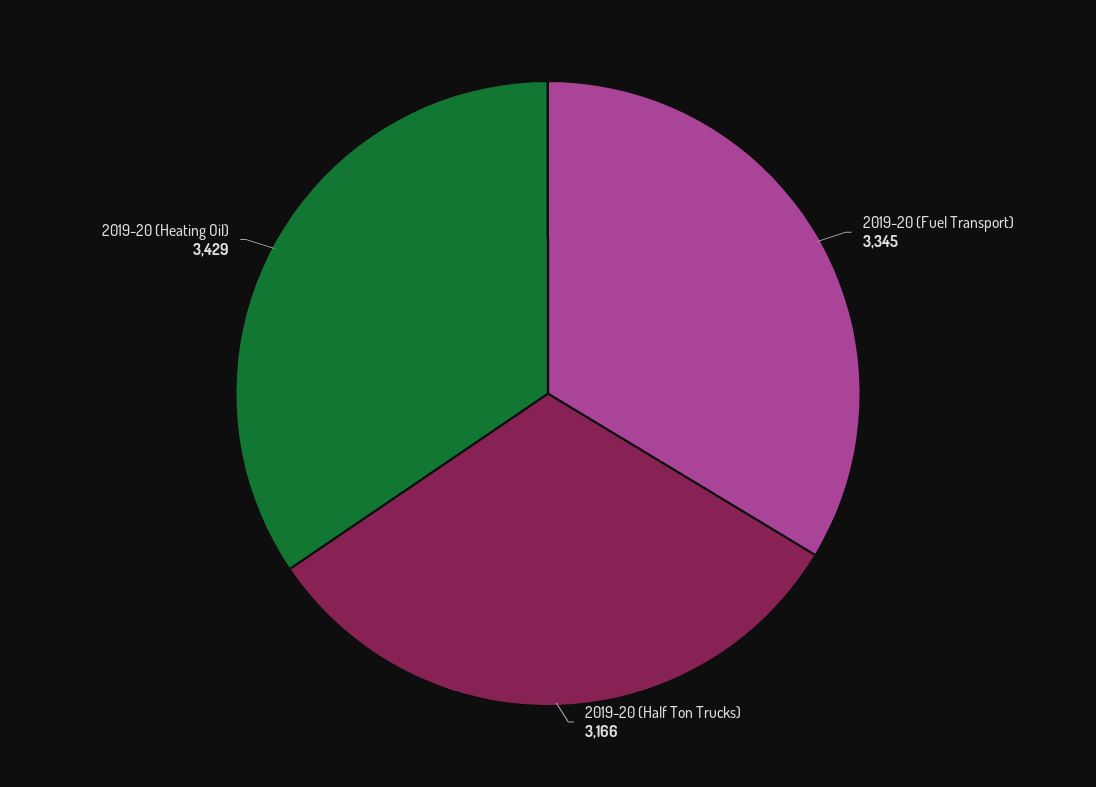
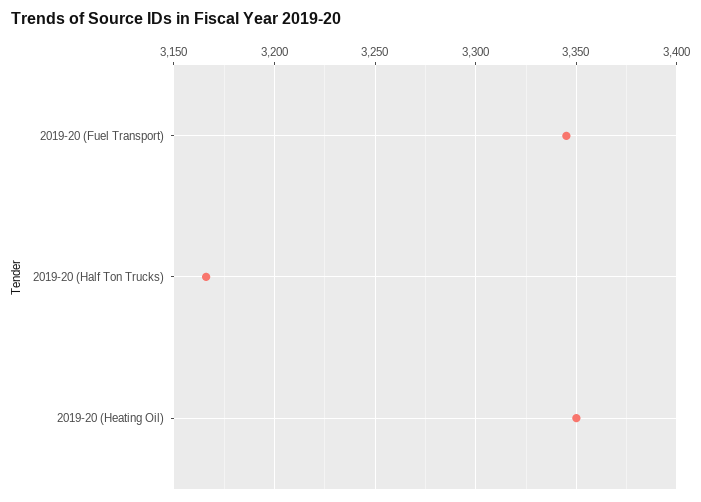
  {
    "2019-20 (Fuel Transport)": 3345,
    "2019-20 (Half Ton Trucks)": 3166,
-   "2019-20 (Heating Oil)": 3429
+   "2019-20 (Heating Oil)": 3350
  }

